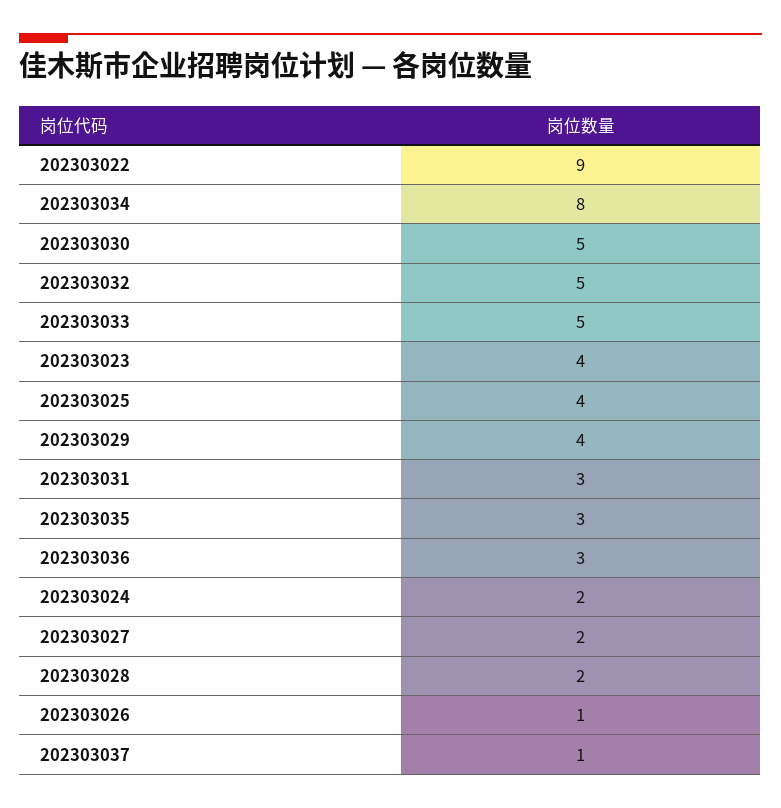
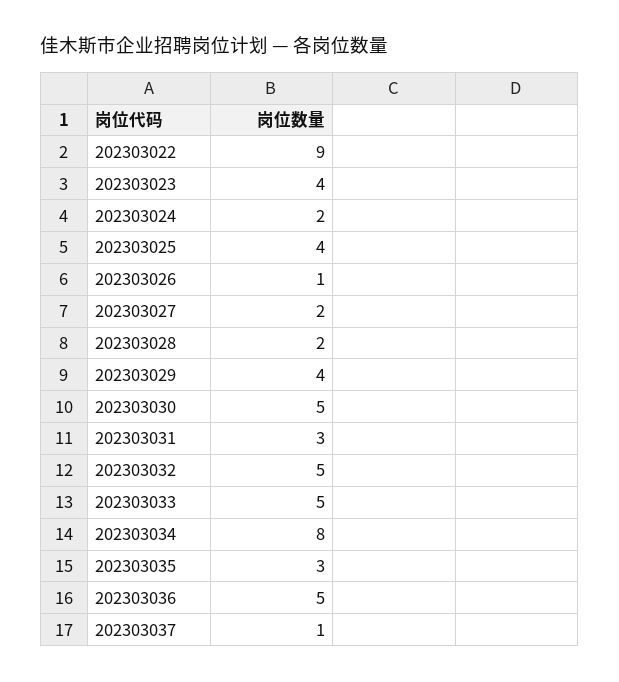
  {
    "202303022": 9,
    "202303034": 8,
    "202303030": 5,
    "202303032": 5,
    "202303033": 5,
    "202303023": 4,
    "202303025": 4,
    "202303029": 4,
    "202303031": 3,
    "202303035": 3,
-   "202303036": 3,
+   "202303036": 5,
    "202303024": 2,
    "202303027": 2,
    "202303028": 2,
    "202303026": 1,
    "202303037": 1
  }

